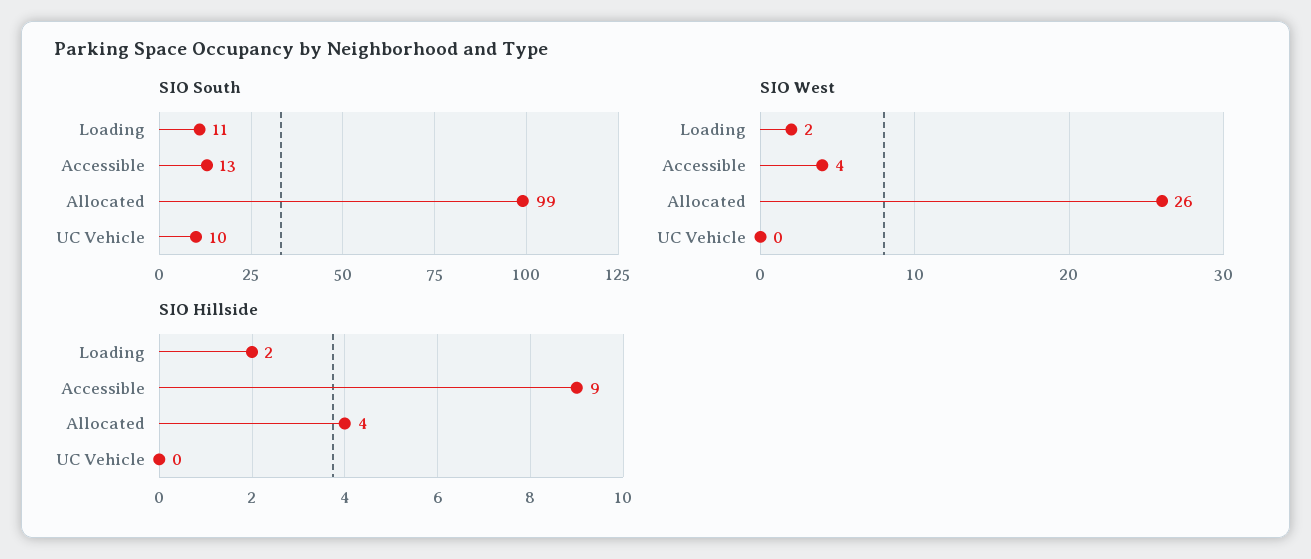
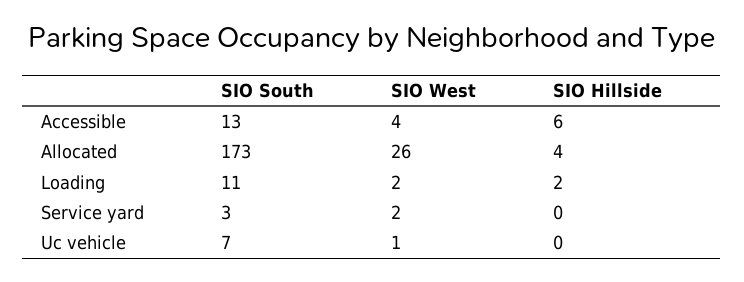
  {
    "SIO South": {
      "Loading": 11,
      "Accessible": 13,
-     "Allocated": 99,
+     "Allocated": 173,
-     "UC Vehicle": 10
+     "UC Vehicle": 7,
+     "Service yard": 3
    },
    "SIO West": {
      "Loading": 2,
      "Accessible": 4,
      "Allocated": 26,
-     "UC Vehicle": 0
+     "UC Vehicle": 1,
+     "Service yard": 2
    },
    "SIO Hillside": {
      "Loading": 2,
-     "Accessible": 9,
+     "Accessible": 6,
      "Allocated": 4,
-     "UC Vehicle": 0
+     "UC Vehicle": 0,
+     "Service yard": 0
    }
  }

